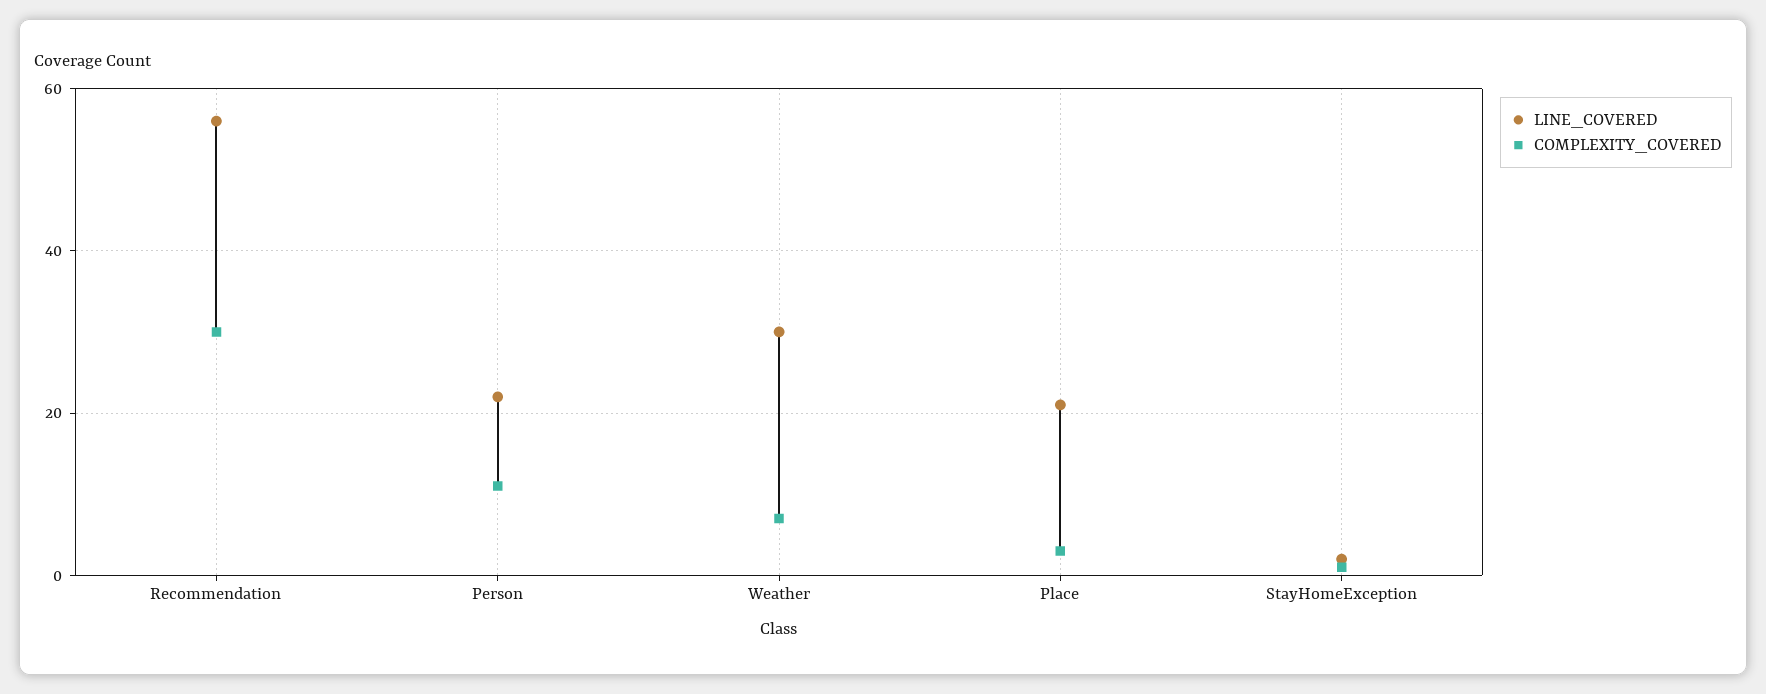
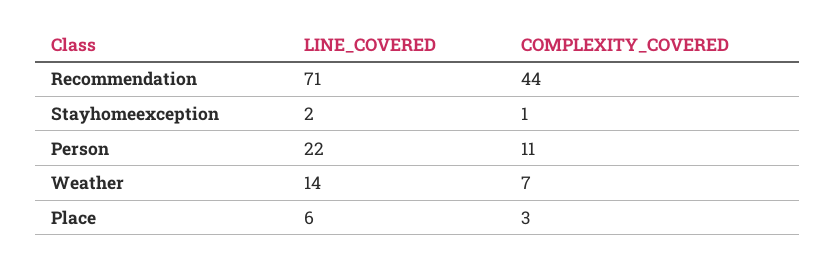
  {
    "LINE_COVERED": {
-     "Recommendation": 55,
+     "Recommendation": 71,
      "Person": 22,
-     "Weather": 30,
+     "Weather": 14,
-     "Place": 20,
+     "Place": 6,
      "StayHomeException": 2
    },
    "COMPLEXITY_COVERED": {
-     "Recommendation": 30,
+     "Recommendation": 44,
      "Person": 11,
      "Weather": 7,
      "Place": 3,
      "StayHomeException": 1
    }
  }

